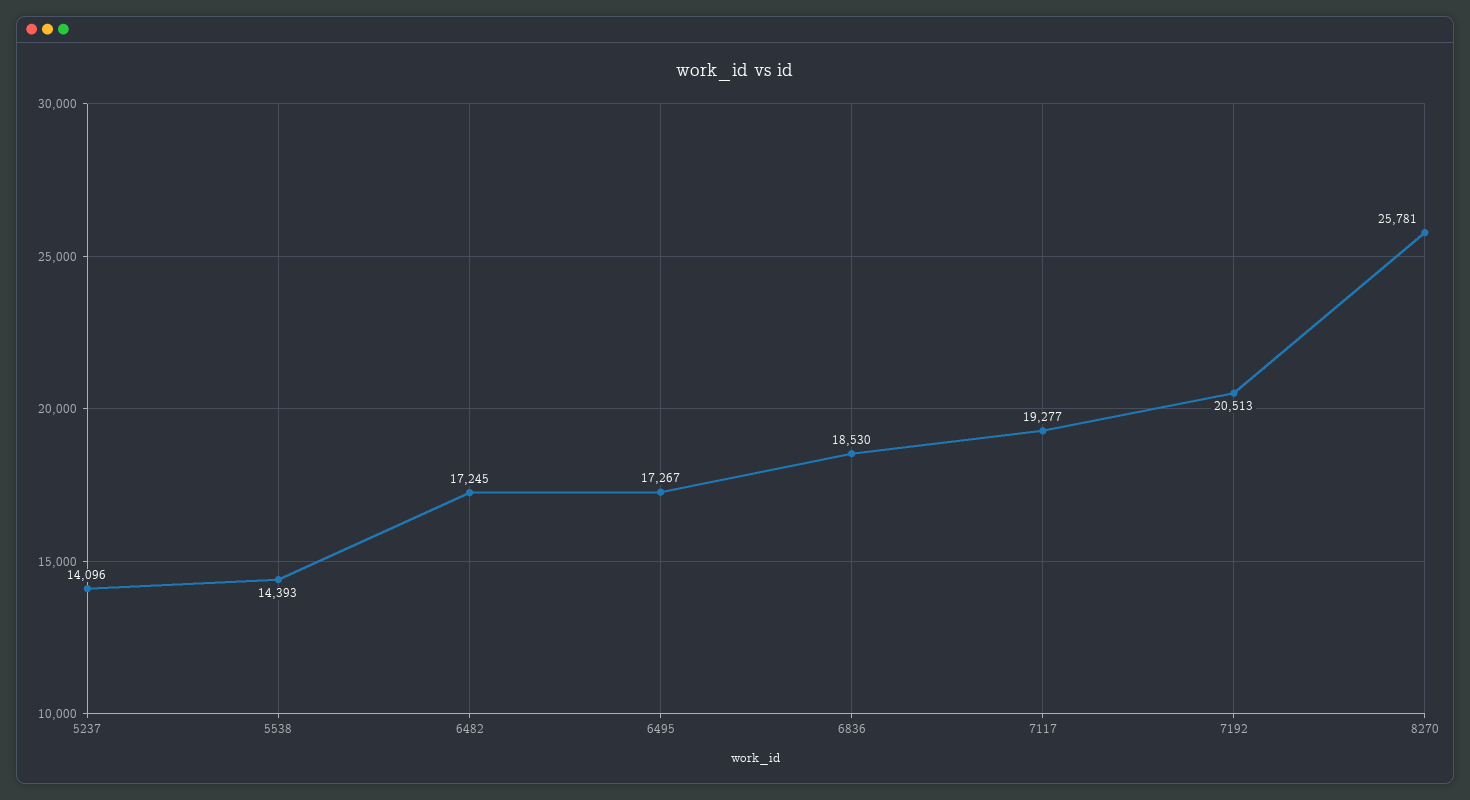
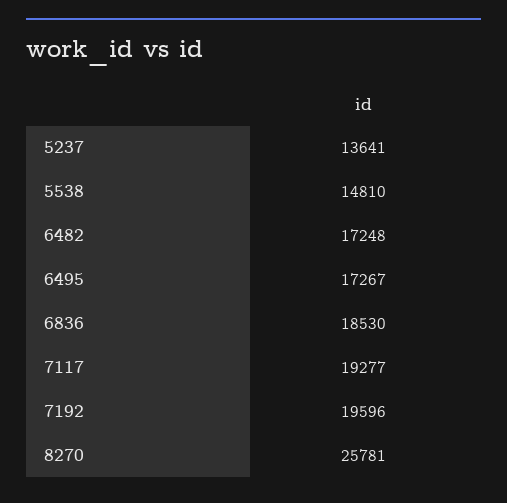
  {
-   "5237": 14096,
+   "5237": 13641,
-   "5538": 14393,
+   "5538": 14810,
-   "6482": 17245,
+   "6482": 17248,
    "6495": 17267,
    "6836": 18530,
    "7117": 19277,
-   "7192": 20513,
+   "7192": 19596,
    "8270": 25781
  }

